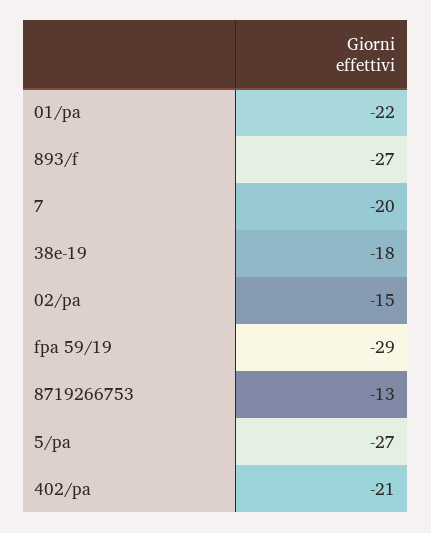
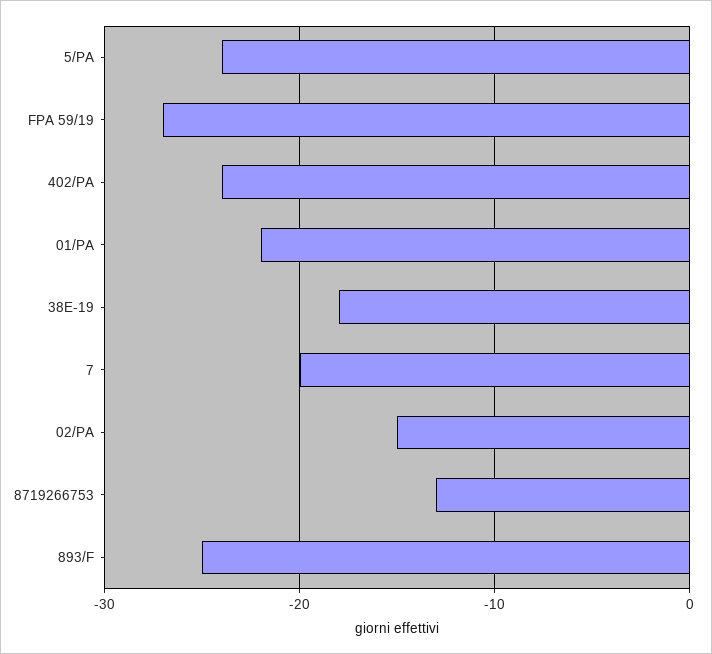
  {
    "01/pa": -22,
-   "893/f": -27,
+   "893/f": -25,
    "7": -20,
    "38e-19": -18,
    "02/pa": -15,
-   "fpa 59/19": -29,
+   "fpa 59/19": -27,
    "8719266753": -13,
-   "5/pa": -27,
+   "5/pa": -24,
-   "402/pa": -21
+   "402/pa": -24
  }

